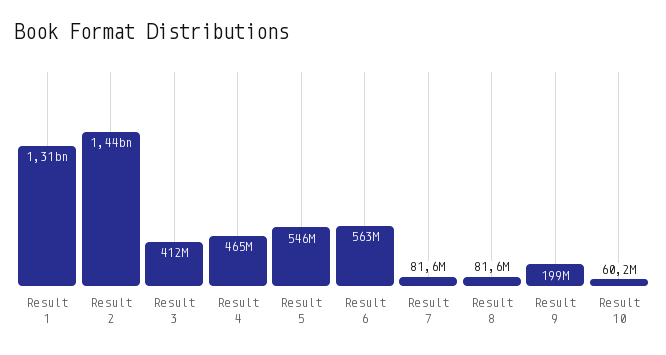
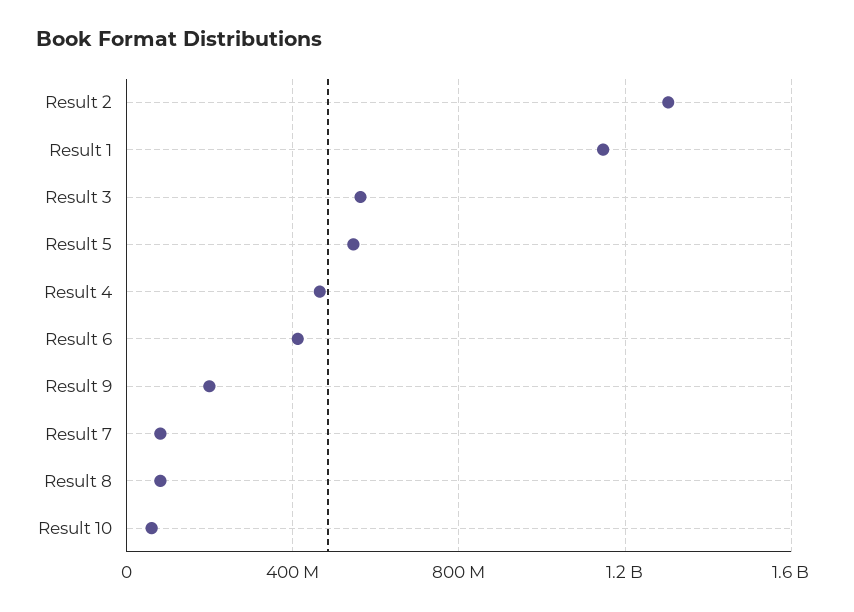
  {
-   "Result 1": 1310000000,
+   "Result 1": 1150000000,
-   "Result 2": 1440000000,
+   "Result 2": 1300000000,
-   "Result 3": 412000000,
+   "Result 3": 550000000,
    "Result 4": 465000000,
    "Result 5": 546000000,
-   "Result 6": 563000000,
+   "Result 6": 400000000,
    "Result 7": 81600000,
    "Result 8": 81600000,
    "Result 9": 199000000,
    "Result 10": 60200000
  }

